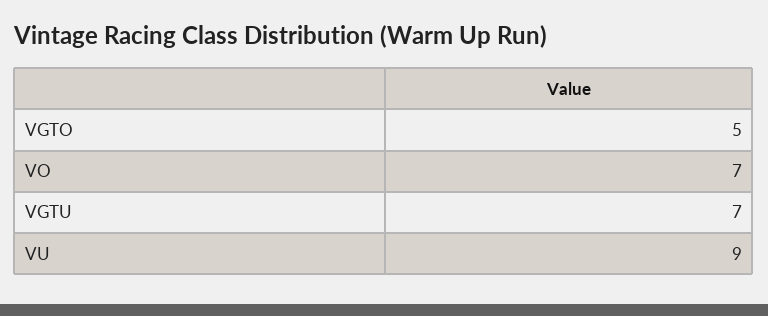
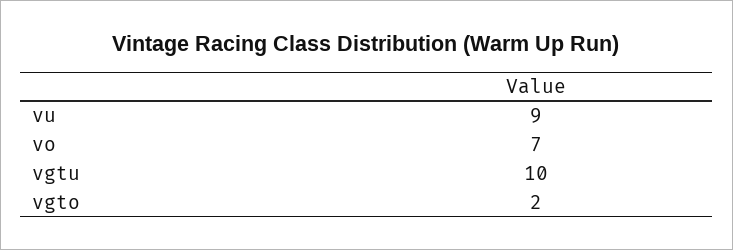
  {
-   "VGTO": 5,
+   "VGTO": 2,
    "VO": 7,
-   "VGTU": 7,
+   "VGTU": 10,
    "VU": 9
  }

